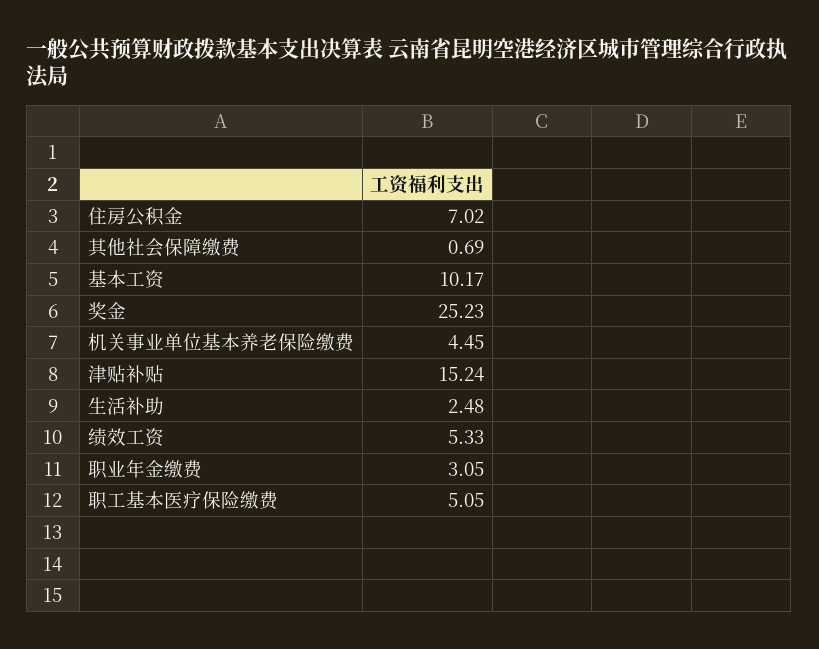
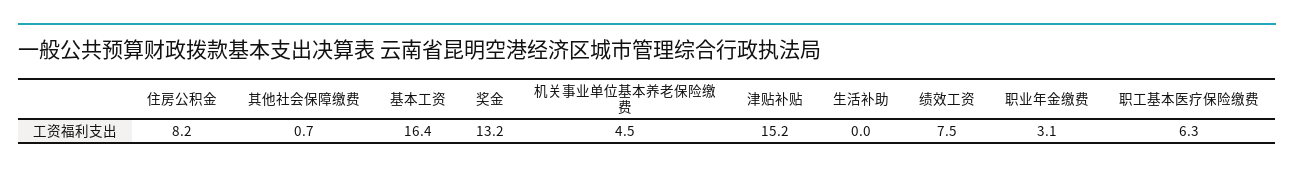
  {
-   "住房公积金": 7.02,
+   "住房公积金": 8.2,
    "其他社会保障缴费": 0.69,
-   "基本工资": 10.17,
+   "基本工资": 16.4,
-   "奖金": 25.23,
+   "奖金": 13.2,
    "机关事业单位基本养老保险缴费": 4.45,
    "津贴补贴": 15.24,
-   "生活补助": 2.48,
+   "生活补助": 0,
-   "绩效工资": 5.33,
+   "绩效工资": 7.5,
    "职业年金缴费": 3.05,
-   "职工基本医疗保险缴费": 5.05
+   "职工基本医疗保险缴费": 6.3
  }

